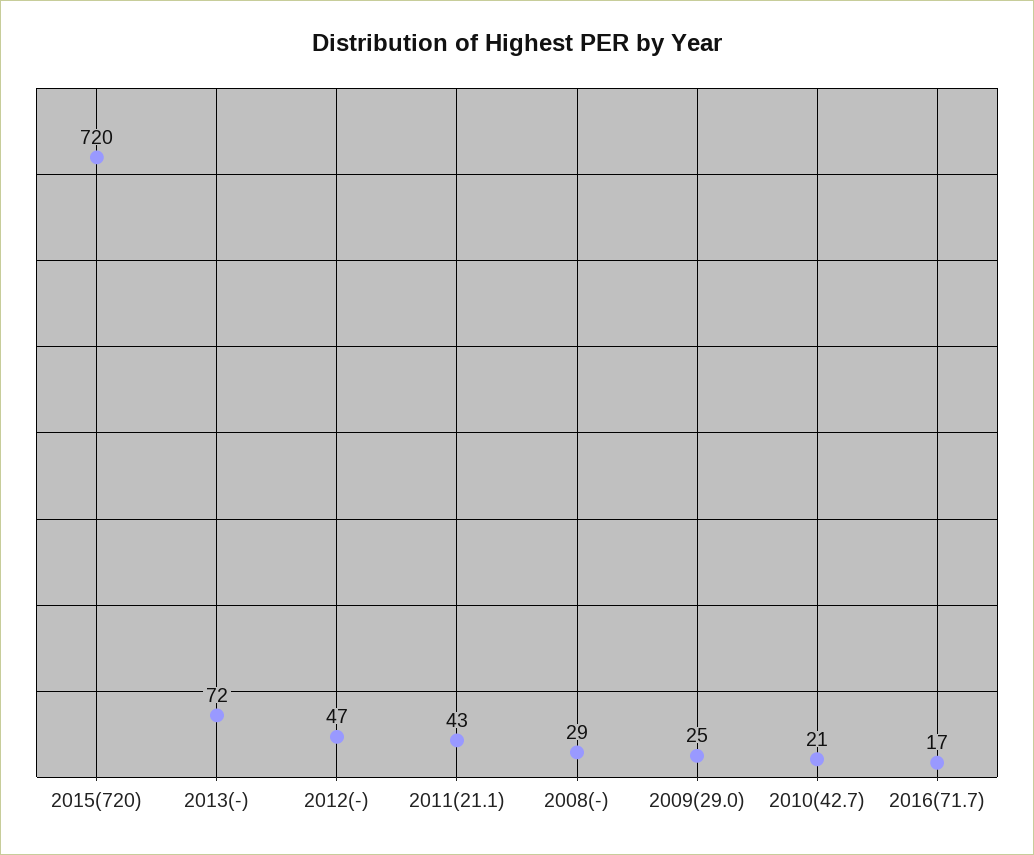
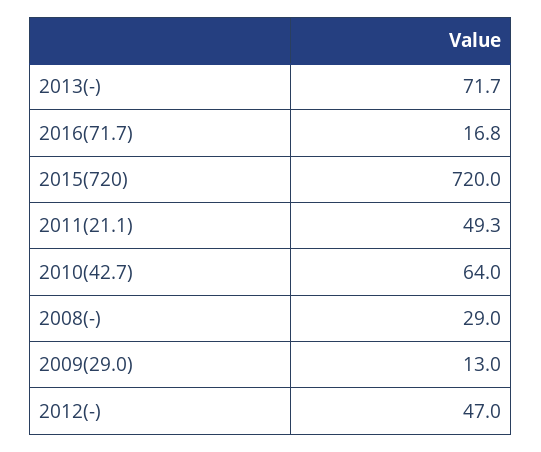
  {
    "2015(720)": 720,
    "2013(-)": 71.7,
    "2012(-)": 47,
-   "2011(21.1)": 43,
+   "2011(21.1)": 49.3,
    "2008(-)": 29,
-   "2009(29.0)": 25,
+   "2009(29.0)": 13,
-   "2010(42.7)": 21,
+   "2010(42.7)": 64,
    "2016(71.7)": 16.8
  }

